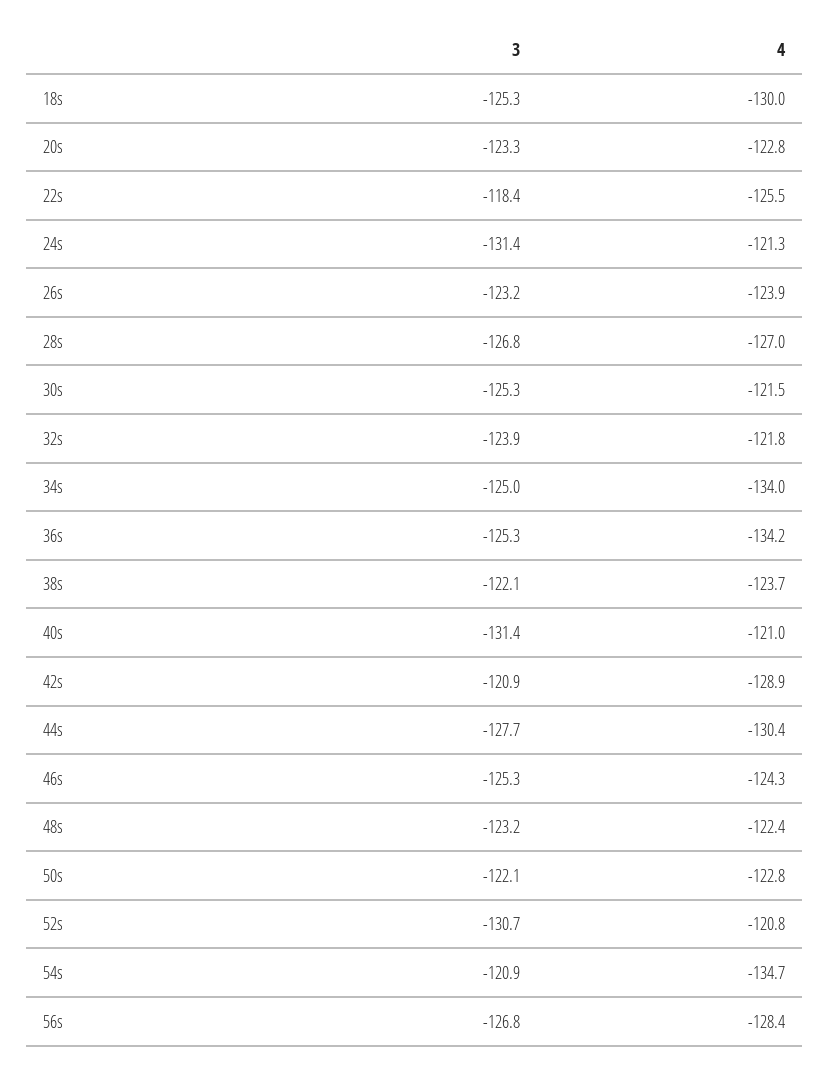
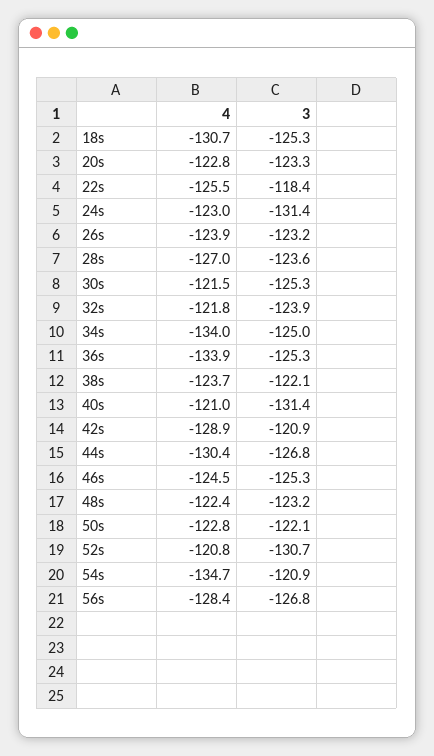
  {
    "3": {
      "18s": -125.3,
      "20s": -123.3,
      "22s": -118.4,
      "24s": -131.4,
      "26s": -123.2,
-     "28s": -126.8,
+     "28s": -123.6,
      "30s": -125.3,
      "32s": -123.9,
      "34s": -125,
      "36s": -125.3,
      "38s": -122.1,
      "40s": -131.4,
      "42s": -120.9,
-     "44s": -127.7,
+     "44s": -126.8,
      "46s": -125.3,
      "48s": -123.2,
      "50s": -122.1,
      "52s": -130.7,
      "54s": -120.9,
      "56s": -126.8
    },
    "4": {
-     "18s": -130,
+     "18s": -130.7,
      "20s": -122.8,
      "22s": -125.5,
-     "24s": -121.3,
+     "24s": -123,
      "26s": -123.9,
      "28s": -127,
      "30s": -121.5,
      "32s": -121.8,
      "34s": -134,
-     "36s": -134.2,
+     "36s": -133.9,
      "38s": -123.7,
      "40s": -121,
      "42s": -128.9,
      "44s": -130.4,
-     "46s": -124.3,
+     "46s": -124.5,
      "48s": -122.4,
      "50s": -122.8,
      "52s": -120.8,
      "54s": -134.7,
      "56s": -128.4
    }
  }

